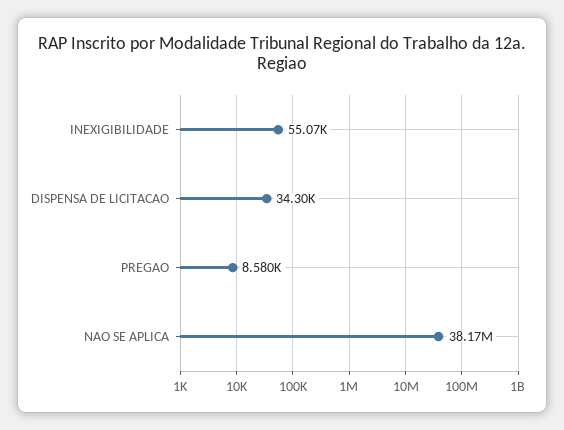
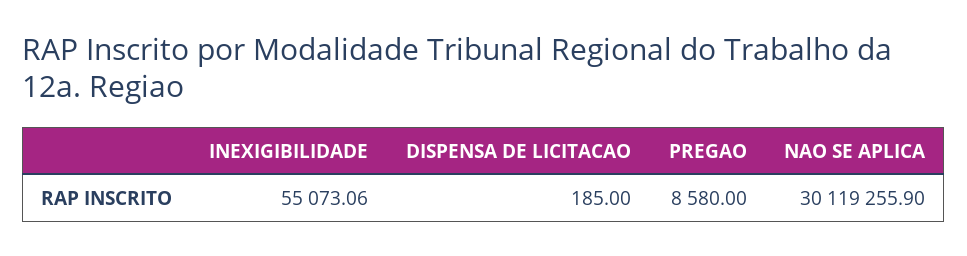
  {
    "INEXIGIBILIDADE": 55073.06,
-   "DISPENSA DE LICITACAO": 34300,
+   "DISPENSA DE LICITACAO": 185,
    "PREGAO": 8580,
-   "NAO SE APLICA": 38170000
+   "NAO SE APLICA": 30119255.9
  }

